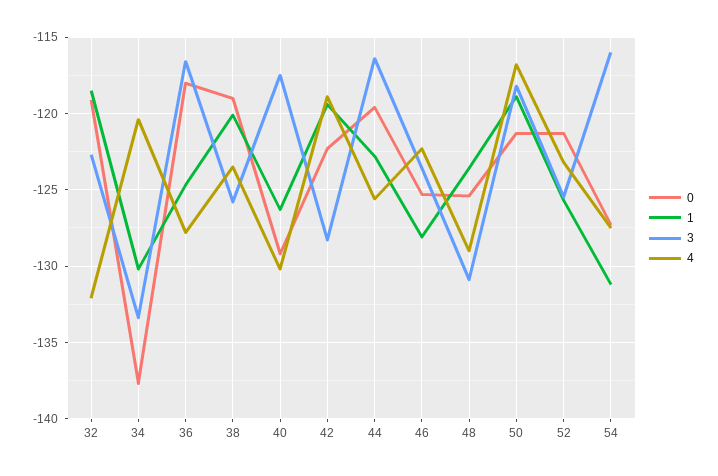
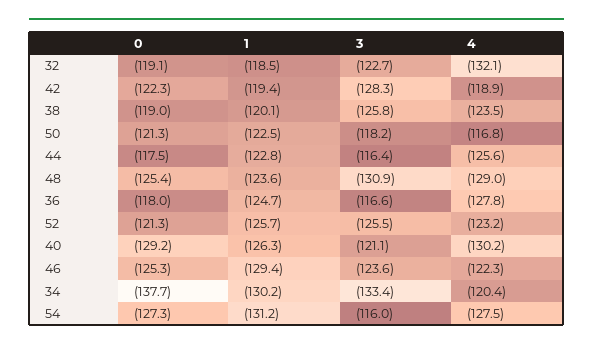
  {
    "0": {
      "32": -119.1,
      "34": -137.7,
      "36": -118,
      "38": -119,
      "40": -129.2,
      "42": -122.3,
-     "44": -119.5,
+     "44": -117.5,
      "46": -125.3,
      "48": -125.4,
      "50": -121.3,
      "52": -121.3,
      "54": -127.3
    },
    "1": {
      "32": -118.5,
      "34": -130.2,
      "36": -124.7,
      "38": -120.1,
      "40": -126.3,
      "42": -119.4,
      "44": -122.8,
-     "46": -128,
+     "46": -129.4,
      "48": -123.6,
-     "50": -119,
+     "50": -122.5,
      "52": -125.7,
      "54": -131.2
    },
    "3": {
      "32": -122.7,
      "34": -133.4,
      "36": -116.6,
      "38": -125.8,
-     "40": -117.5,
+     "40": -121.1,
      "42": -128.3,
      "44": -116.4,
      "46": -123.6,
      "48": -130.9,
      "50": -118.2,
      "52": -125.5,
      "54": -116
    },
    "4": {
      "32": -132.1,
      "34": -120.4,
      "36": -127.8,
      "38": -123.5,
      "40": -130.2,
      "42": -118.9,
      "44": -125.6,
      "46": -122.3,
      "48": -129,
      "50": -116.8,
      "52": -123.2,
      "54": -127.5
    }
  }

